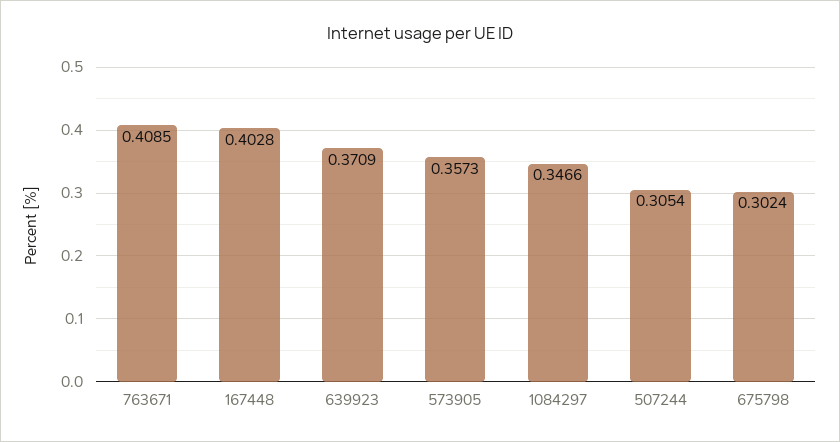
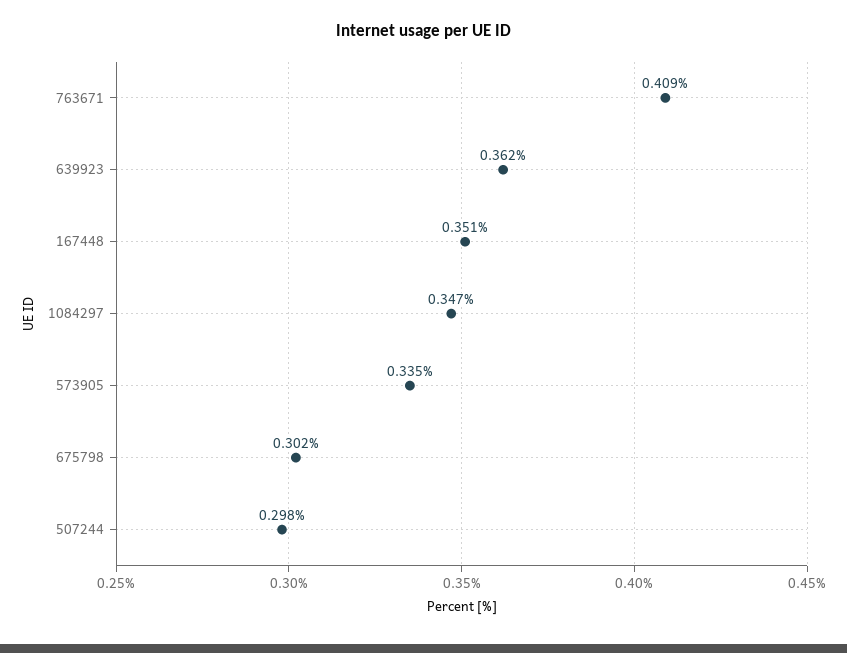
  {
    "763671": 0.4085,
-   "167448": 0.4028,
+   "167448": 0.351,
-   "639923": 0.3709,
+   "639923": 0.362,
-   "573905": 0.3573,
+   "573905": 0.335,
    "1084297": 0.3466,
-   "507244": 0.3054,
+   "507244": 0.298,
    "675798": 0.3024
  }

